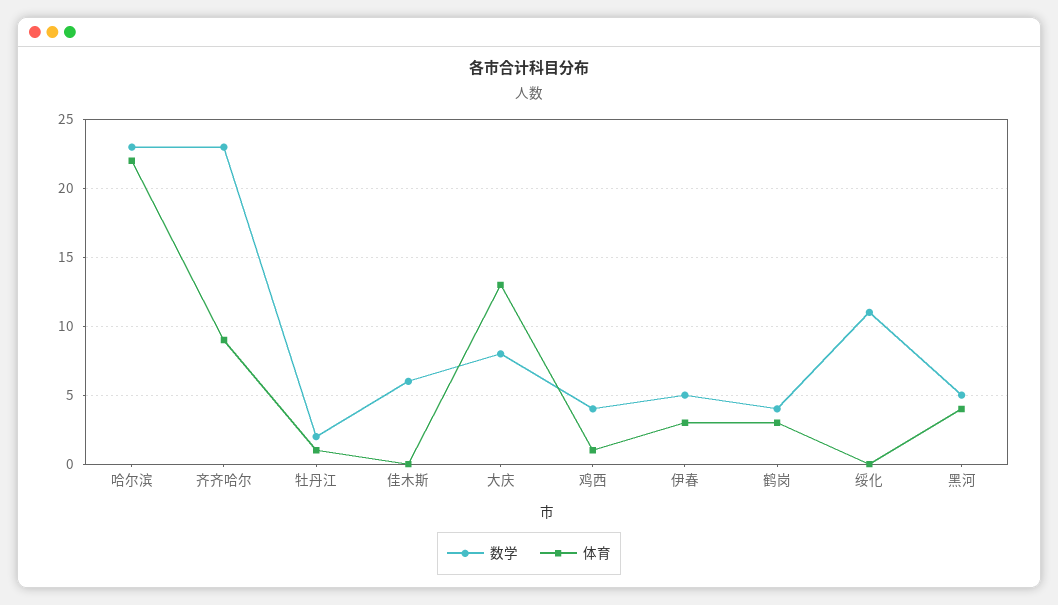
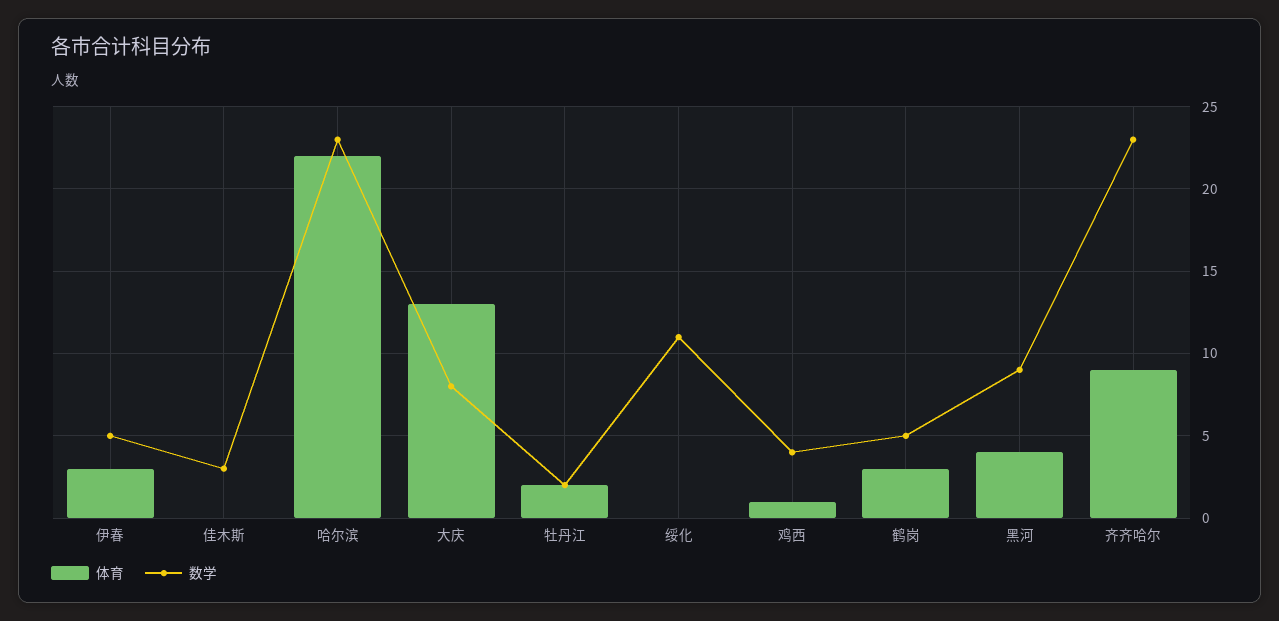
  {
    "数学": {
      "哈尔滨": 23,
      "齐齐哈尔": 23,
      "牡丹江": 2,
-     "佳木斯": 6,
+     "佳木斯": 3,
      "大庆": 8,
      "鸡西": 4,
      "伊春": 5,
-     "鹤岗": 4,
+     "鹤岗": 5,
      "绥化": 11,
-     "黑河": 5
+     "黑河": 9
    },
    "体育": {
      "哈尔滨": 22,
      "齐齐哈尔": 9,
-     "牡丹江": 1,
+     "牡丹江": 2,
      "佳木斯": 0,
      "大庆": 13,
      "鸡西": 1,
      "伊春": 3,
      "鹤岗": 3,
      "绥化": 0,
      "黑河": 4
    }
  }

